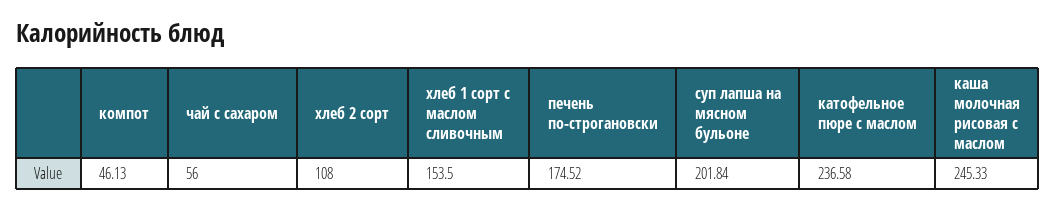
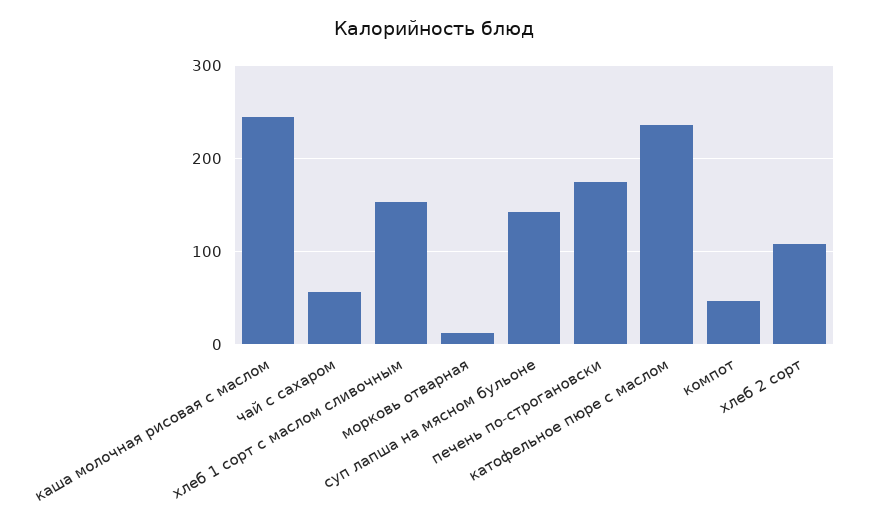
  {
    "компот": 46.13,
    "чай с сахаром": 56,
    "хлеб 2 сорт": 108,
    "хлеб 1 сорт с маслом сливочным": 153.5,
    "печень по-строгановски": 174.52,
-   "суп лапша на мясном бульоне": 201.84,
+   "суп лапша на мясном бульоне": 140,
    "катофельное пюре с маслом": 236.58,
-   "каша молочная рисовая с маслом": 245.33
+   "каша молочная рисовая с маслом": 245.33,
+   "морковь отварная": 10
  }

